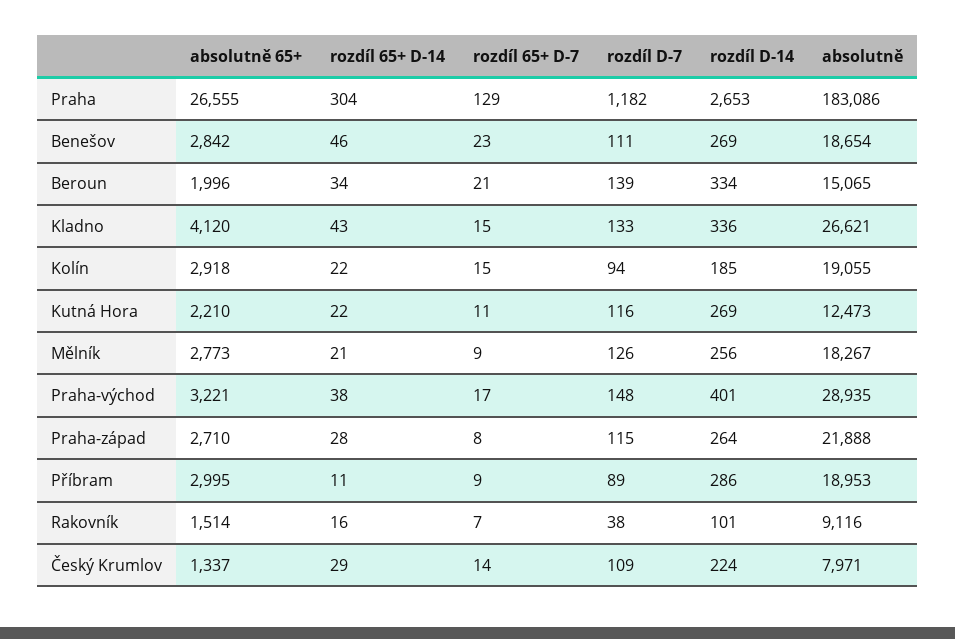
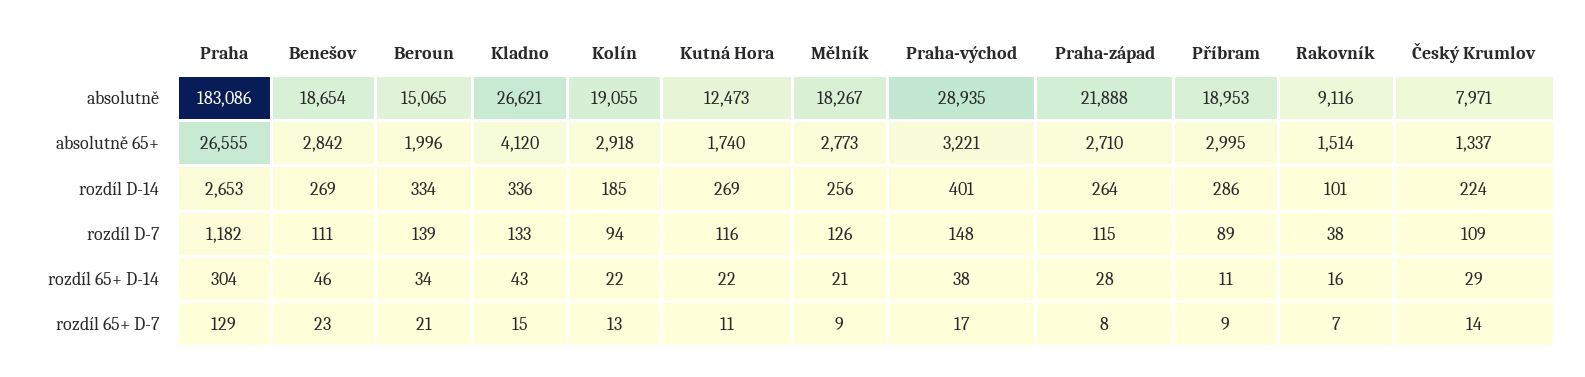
  {
    "absolutně 65+": {
      "Praha": 26555,
      "Benešov": 2842,
      "Beroun": 1996,
      "Kladno": 4120,
      "Kolín": 2918,
-     "Kutná Hora": 2210,
+     "Kutná Hora": 1740,
      "Mělník": 2773,
      "Praha-východ": 3221,
      "Praha-západ": 2710,
      "Příbram": 2995,
      "Rakovník": 1514,
      "Český Krumlov": 1337
    },
    "rozdíl 65+ D-14": {
      "Praha": 304,
      "Benešov": 46,
      "Beroun": 34,
      "Kladno": 43,
      "Kolín": 22,
      "Kutná Hora": 22,
      "Mělník": 21,
      "Praha-východ": 38,
      "Praha-západ": 28,
      "Příbram": 11,
      "Rakovník": 16,
      "Český Krumlov": 29
    },
    "rozdíl 65+ D-7": {
      "Praha": 129,
      "Benešov": 23,
      "Beroun": 21,
      "Kladno": 15,
-     "Kolín": 15,
+     "Kolín": 13,
      "Kutná Hora": 11,
      "Mělník": 9,
      "Praha-východ": 17,
      "Praha-západ": 8,
      "Příbram": 9,
      "Rakovník": 7,
      "Český Krumlov": 14
    },
    "rozdíl D-7": {
      "Praha": 1182,
      "Benešov": 111,
      "Beroun": 139,
      "Kladno": 133,
      "Kolín": 94,
      "Kutná Hora": 116,
      "Mělník": 126,
      "Praha-východ": 148,
      "Praha-západ": 115,
      "Příbram": 89,
      "Rakovník": 38,
      "Český Krumlov": 109
    },
    "rozdíl D-14": {
      "Praha": 2653,
      "Benešov": 269,
      "Beroun": 334,
      "Kladno": 336,
      "Kolín": 185,
      "Kutná Hora": 269,
      "Mělník": 256,
      "Praha-východ": 401,
      "Praha-západ": 264,
      "Příbram": 286,
      "Rakovník": 101,
      "Český Krumlov": 224
    },
    "absolutně": {
      "Praha": 183086,
      "Benešov": 18654,
      "Beroun": 15065,
      "Kladno": 26621,
      "Kolín": 19055,
      "Kutná Hora": 12473,
      "Mělník": 18267,
      "Praha-východ": 28935,
      "Praha-západ": 21888,
      "Příbram": 18953,
      "Rakovník": 9116,
      "Český Krumlov": 7971
    }
  }

